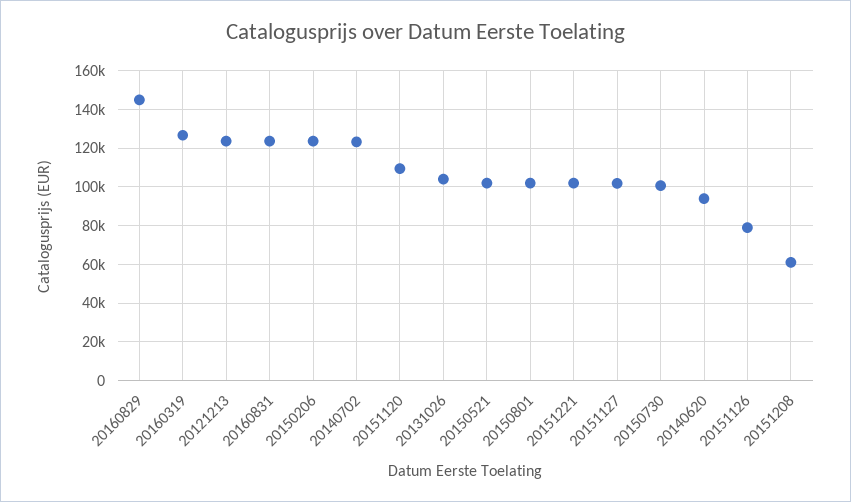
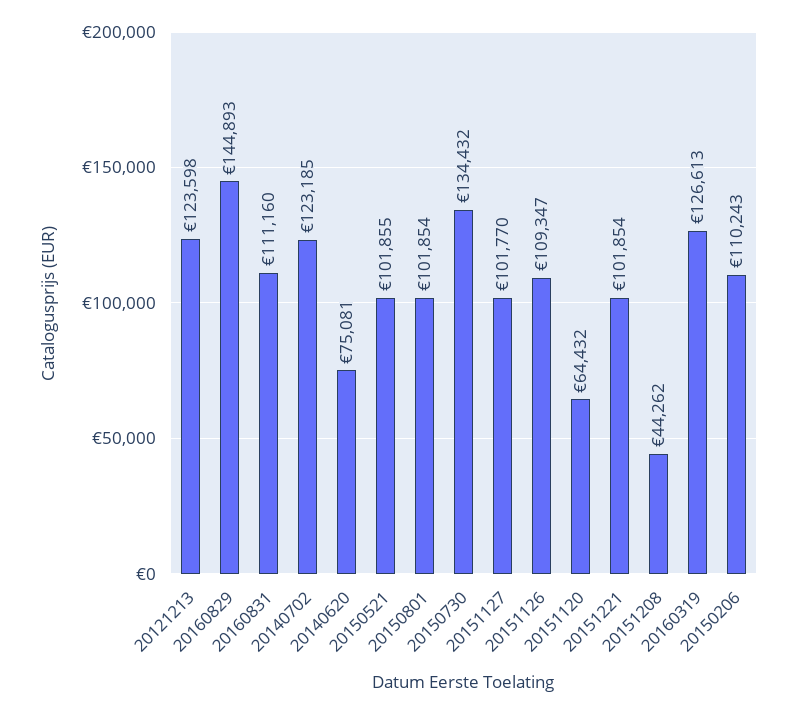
  {
    "20160829": 144893,
    "20160319": 126613,
    "20121213": 123598,
-   "20160831": 125000,
+   "20160831": 111160,
-   "20150206": 125000,
+   "20150206": 110243,
    "20140702": 123185,
-   "20151120": 110000,
+   "20151120": 64432,
-   "20131026": 105000,
    "20150521": 101855,
    "20150801": 101854,
    "20151221": 101854,
    "20151127": 101770,
-   "20150730": 100000,
+   "20150730": 134432,
-   "20140620": 95000,
+   "20140620": 75081,
-   "20151126": 80000,
+   "20151126": 109347,
-   "20151208": 60000
+   "20151208": 44262
  }

